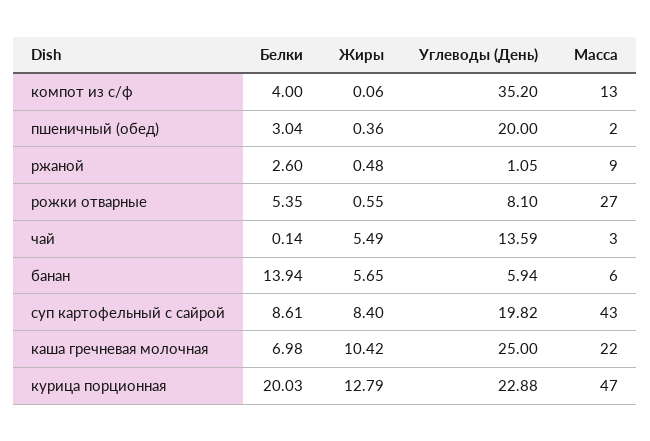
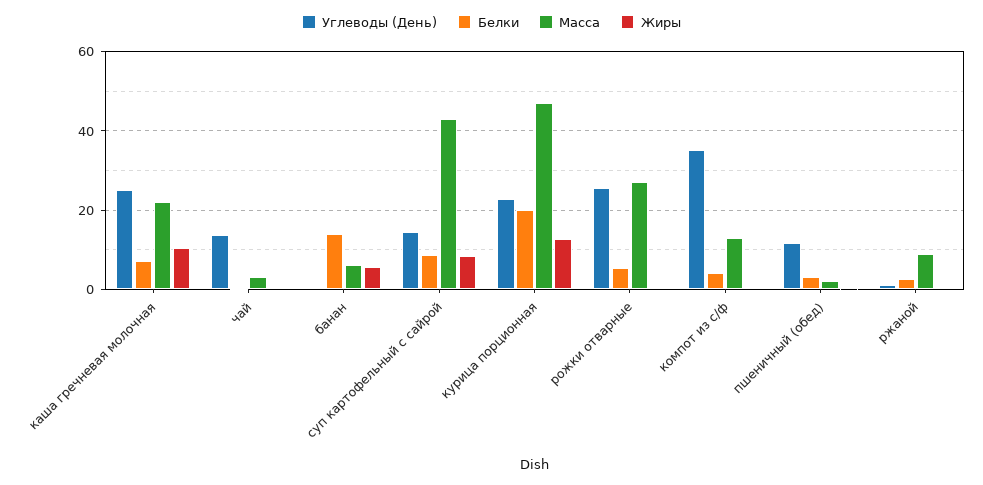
  {
    "Белки": {
      "компот из с/ф": 4,
      "пшеничный (обед)": 3.04,
      "ржаной": 2.6,
      "рожки отварные": 5.35,
      "чай": 0.14,
      "банан": 13.94,
      "суп картофельный с сайрой": 8.61,
      "каша гречневая молочная": 6.98,
      "курица порционная": 20.03
    },
    "Жиры": {
      "компот из с/ф": 0.06,
      "пшеничный (обед)": 0.36,
      "ржаной": 0.48,
      "рожки отварные": 0.55,
-     "чай": 5.49,
+     "чай": 0,
      "банан": 5.65,
      "суп картофельный с сайрой": 8.4,
      "каша гречневая молочная": 10.42,
      "курица порционная": 12.79
    },
    "Углеводы (День)": {
      "компот из с/ф": 35.2,
-     "пшеничный (обед)": 20,
+     "пшеничный (обед)": 12,
      "ржаной": 1.05,
-     "рожки отварные": 8.1,
+     "рожки отварные": 26,
      "чай": 13.59,
-     "банан": 5.94,
+     "банан": 0,
-     "суп картофельный с сайрой": 19.82,
+     "суп картофельный с сайрой": 14,
      "каша гречневая молочная": 25,
      "курица порционная": 22.88
    },
    "Масса": {
      "компот из с/ф": 13,
      "пшеничный (обед)": 2,
      "ржаной": 9,
      "рожки отварные": 27,
      "чай": 3,
      "банан": 6,
      "суп картофельный с сайрой": 43,
      "каша гречневая молочная": 22,
      "курица порционная": 47
    }
  }

